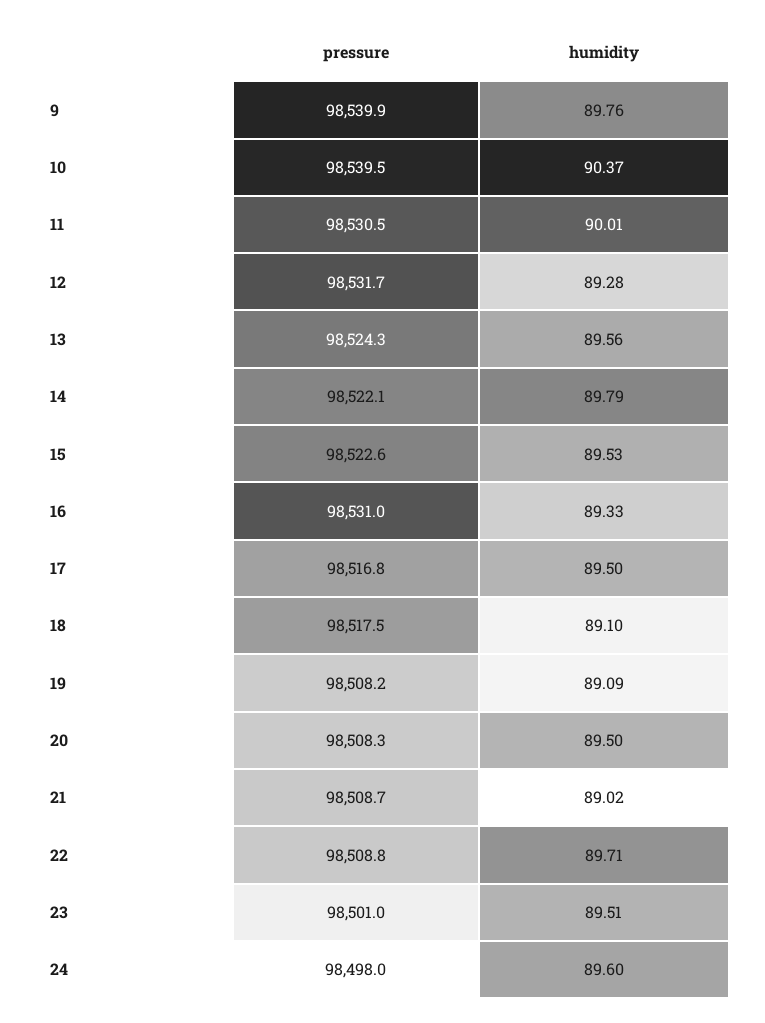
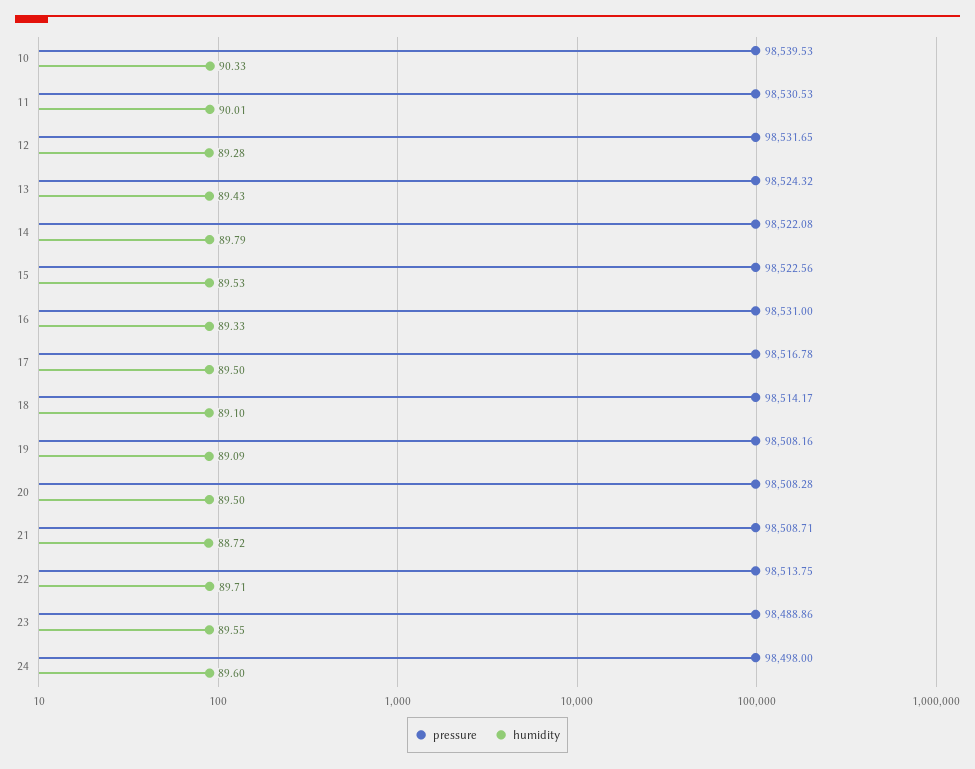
  {
    "pressure": {
-     "9": 98539.9,
      "10": 98539.53,
      "11": 98530.53,
      "12": 98531.65,
      "13": 98524.32,
      "14": 98522.08,
      "15": 98522.56,
      "16": 98531,
      "17": 98516.78,
-     "18": 98517.5,
+     "18": 98514.17,
      "19": 98508.16,
      "20": 98508.28,
      "21": 98508.71,
-     "22": 98508.8,
+     "22": 98513.75,
-     "23": 98501,
+     "23": 98488.86,
      "24": 98498
    },
    "humidity": {
-     "9": 89.76,
-     "10": 90.37,
+     "10": 90.33,
      "11": 90.01,
      "12": 89.28,
-     "13": 89.56,
+     "13": 89.43,
      "14": 89.79,
      "15": 89.53,
      "16": 89.33,
      "17": 89.5,
      "18": 89.1,
      "19": 89.09,
      "20": 89.5,
-     "21": 89.02,
+     "21": 88.72,
      "22": 89.71,
-     "23": 89.51,
+     "23": 89.55,
      "24": 89.6
    }
  }

